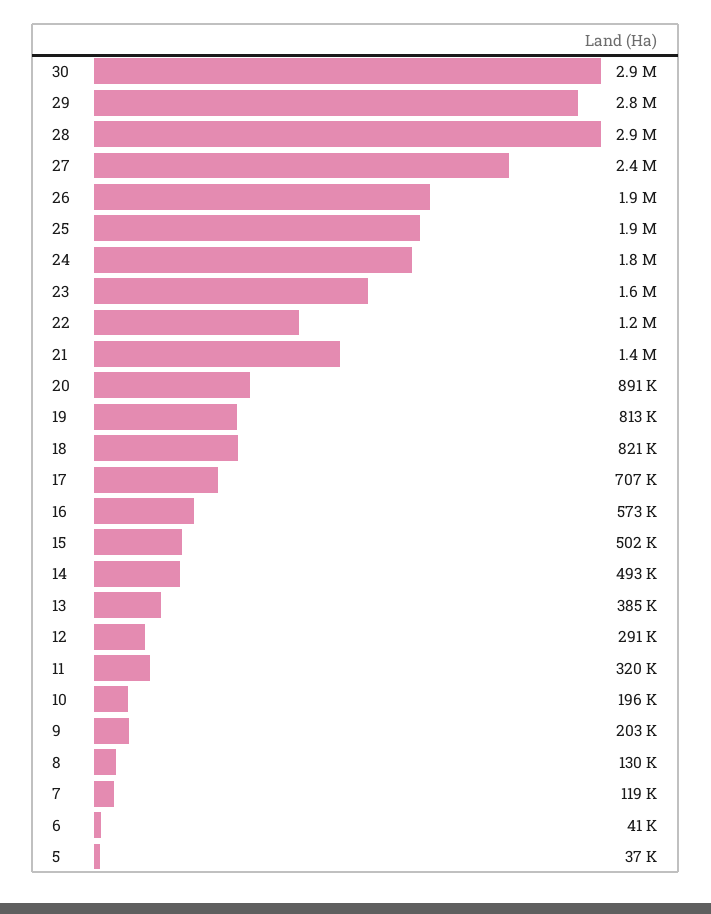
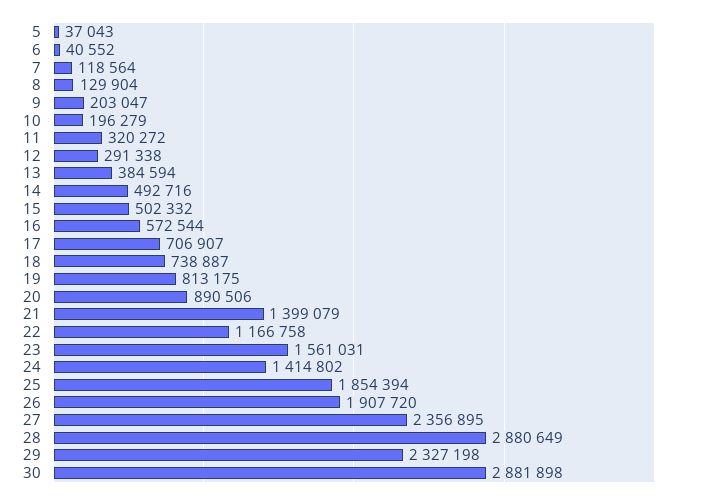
  {
    "30": 2881898,
-   "29": 2800000,
+   "29": 2327198,
    "28": 2880649,
    "27": 2356895,
    "26": 1907720,
    "25": 1854394,
-   "24": 1800000,
+   "24": 1414802,
    "23": 1561031,
    "22": 1166758,
    "21": 1399079,
    "20": 890506,
    "19": 813175,
-   "18": 821000,
+   "18": 738887,
    "17": 706907,
    "16": 572544,
    "15": 502332,
    "14": 492716,
    "13": 384594,
    "12": 291338,
    "11": 320272,
    "10": 196279,
    "9": 203047,
    "8": 129904,
    "7": 118564,
    "6": 40552,
    "5": 37043
  }

